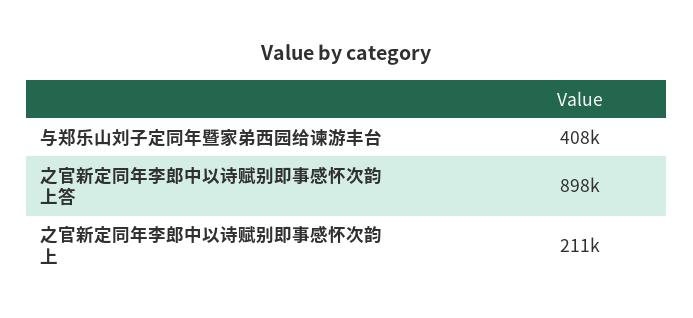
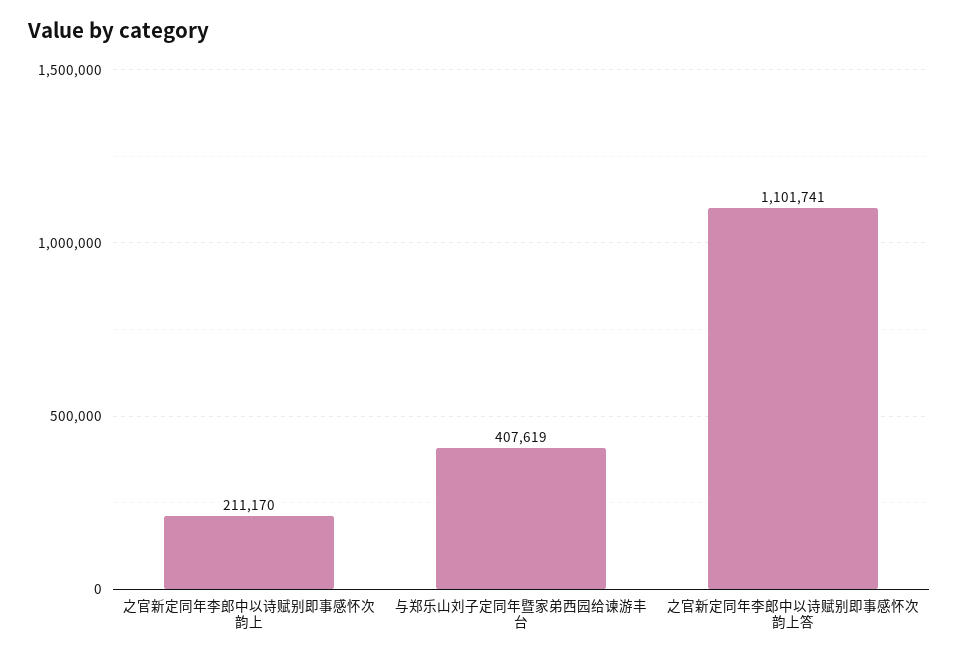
  {
    "与郑乐山刘子定同年暨家弟西园给谏游丰台": 407619,
-   "之官新定同年李郎中以诗赋别即事感怀次韵上答": 898000,
+   "之官新定同年李郎中以诗赋别即事感怀次韵上答": 1101741,
    "之官新定同年李郎中以诗赋别即事感怀次韵上": 211170
  }

